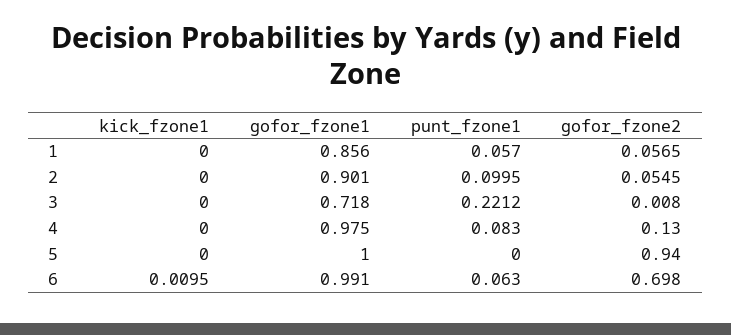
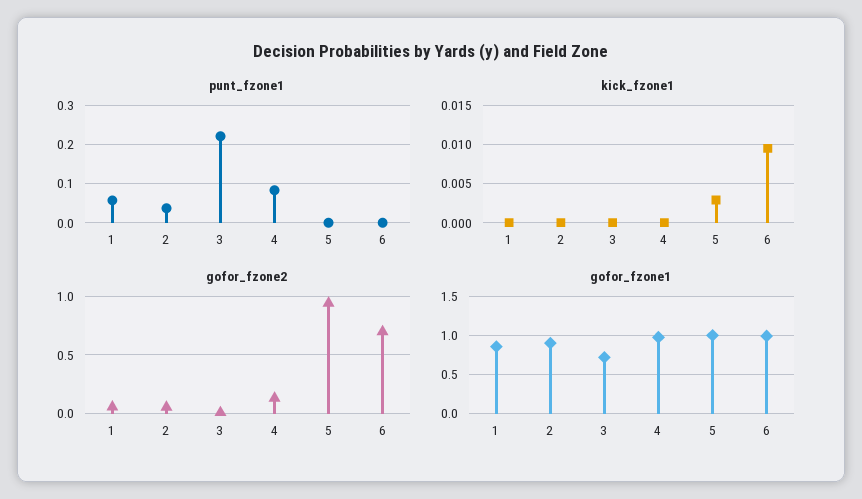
  {
    "kick_fzone1": {
      "1": 0,
      "2": 0,
      "3": 0,
      "4": 0,
-     "5": 0,
+     "5": 0.003,
      "6": 0.0095
    },
    "gofor_fzone1": {
      "1": 0.856,
      "2": 0.901,
      "3": 0.718,
      "4": 0.975,
      "5": 1,
      "6": 0.991
    },
    "punt_fzone1": {
      "1": 0.057,
-     "2": 0.0995,
+     "2": 0.04,
      "3": 0.2212,
      "4": 0.083,
      "5": 0,
-     "6": 0.063
+     "6": 0
    },
    "gofor_fzone2": {
      "1": 0.0565,
      "2": 0.0545,
      "3": 0.008,
      "4": 0.13,
      "5": 0.94,
      "6": 0.698
    }
  }

